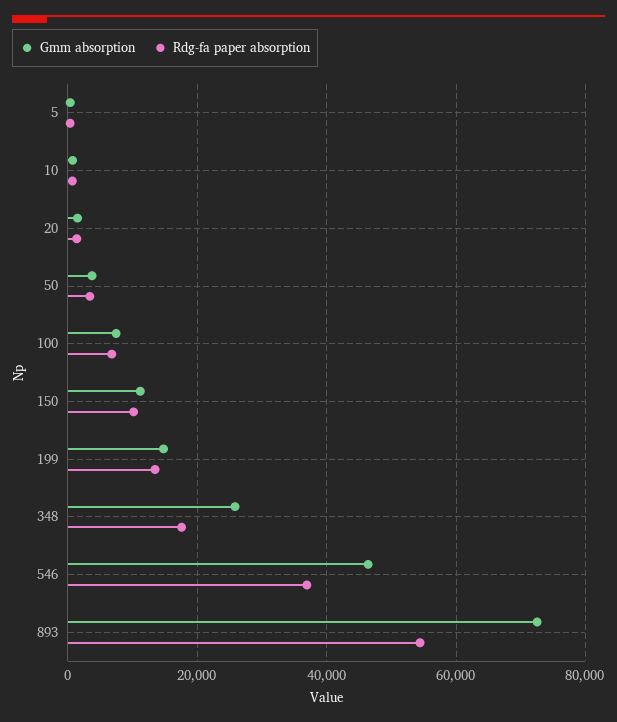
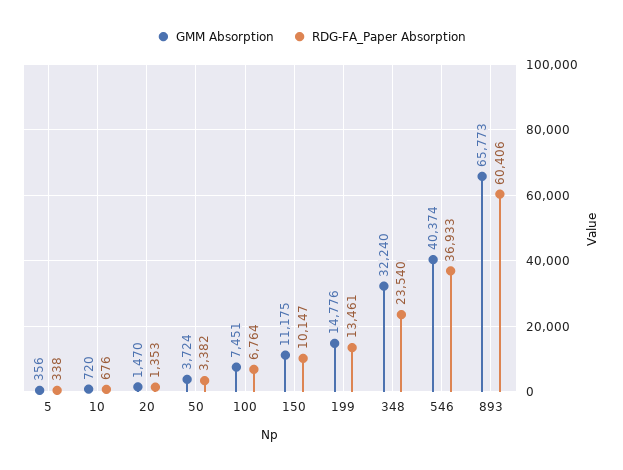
  {
    "Gmm absorption": {
      "5": 356,
      "10": 720,
      "20": 1470,
      "50": 3724,
      "100": 7451,
      "150": 11175,
      "199": 14776,
-     "348": 26000,
+     "348": 32240,
-     "546": 46000,
+     "546": 40374,
-     "893": 72000
+     "893": 65773
    },
    "Rdg-fa paper absorption": {
      "5": 338,
      "10": 676,
      "20": 1353,
      "50": 3382,
      "100": 6764,
      "150": 10147,
      "199": 13461,
-     "348": 18000,
+     "348": 23540,
      "546": 36933,
-     "893": 54000
+     "893": 60406
    }
  }

